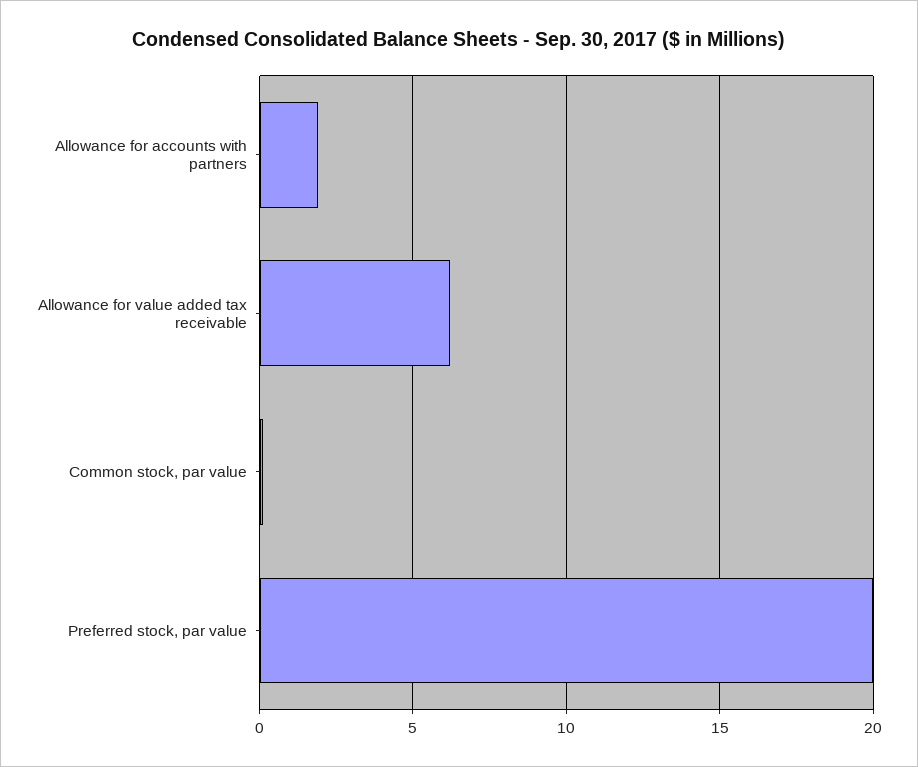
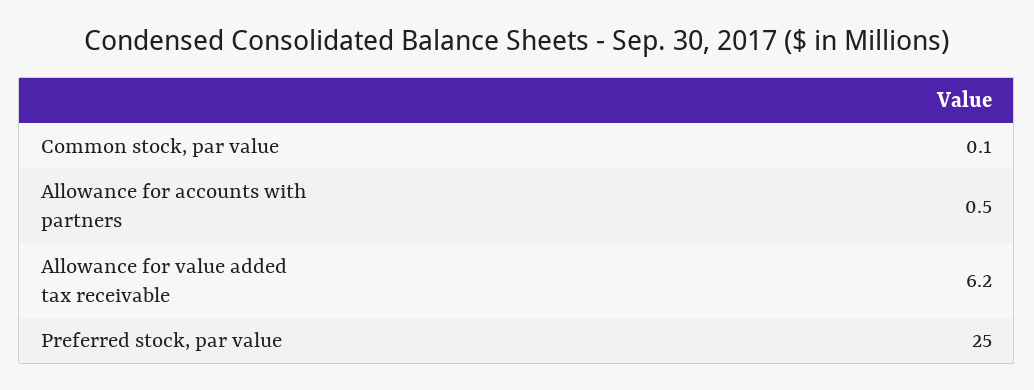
  {
-   "Allowance for accounts with partners": 2,
+   "Allowance for accounts with partners": 0.5,
    "Allowance for value added tax receivable": 6.2,
    "Common stock, par value": 0.1,
-   "Preferred stock, par value": 20
+   "Preferred stock, par value": 25
  }

